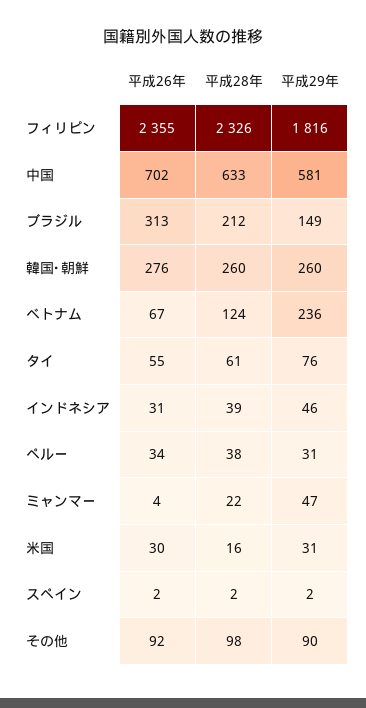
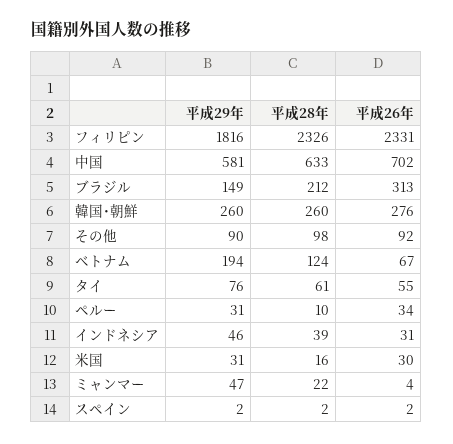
  {
    "平成26年": {
-     "フィリピン": 2355,
+     "フィリピン": 2331,
      "中国": 702,
      "ブラジル": 313,
      "韓国･朝鮮": 276,
      "ベトナム": 67,
      "タイ": 55,
      "インドネシア": 31,
      "ペルー": 34,
      "ミャンマー": 4,
      "米国": 30,
      "スペイン": 2,
      "その他": 92
    },
    "平成28年": {
      "フィリピン": 2326,
      "中国": 633,
      "ブラジル": 212,
      "韓国･朝鮮": 260,
      "ベトナム": 124,
      "タイ": 61,
      "インドネシア": 39,
-     "ペルー": 38,
+     "ペルー": 10,
      "ミャンマー": 22,
      "米国": 16,
      "スペイン": 2,
      "その他": 98
    },
    "平成29年": {
      "フィリピン": 1816,
      "中国": 581,
      "ブラジル": 149,
      "韓国･朝鮮": 260,
-     "ベトナム": 236,
+     "ベトナム": 194,
      "タイ": 76,
      "インドネシア": 46,
      "ペルー": 31,
      "ミャンマー": 47,
      "米国": 31,
      "スペイン": 2,
      "その他": 90
    }
  }

